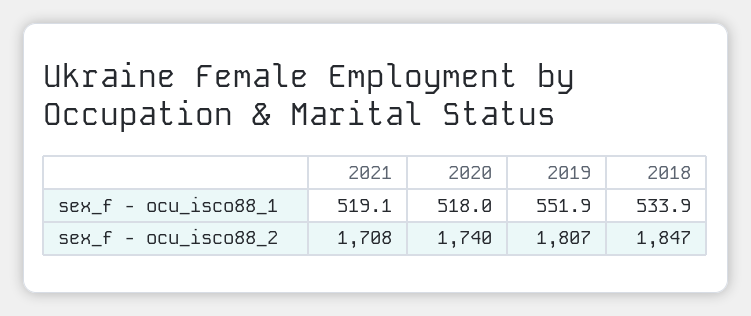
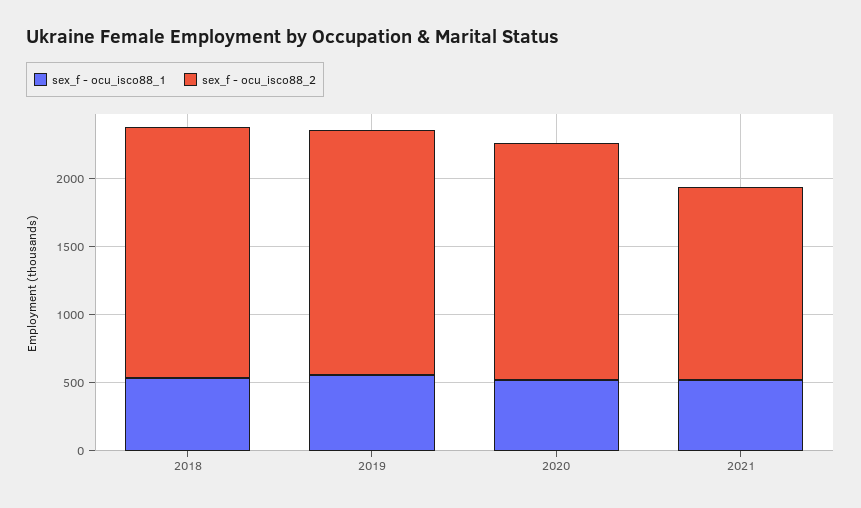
  {
    "sex_f - ocu_isco88_1": {
      "2021": 519.1,
      "2020": 518,
      "2019": 551.9,
      "2018": 533.9
    },
    "sex_f - ocu_isco88_2": {
-     "2021": 1708,
+     "2021": 1400,
      "2020": 1740,
      "2019": 1807,
      "2018": 1847
    }
  }

